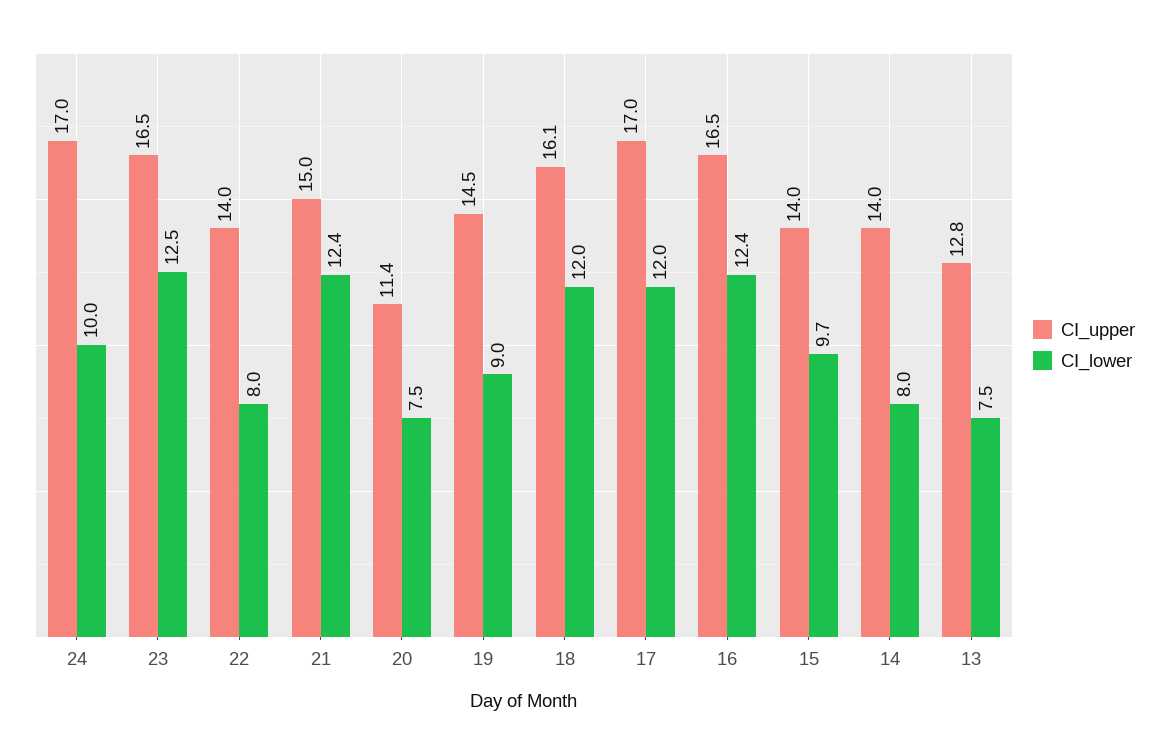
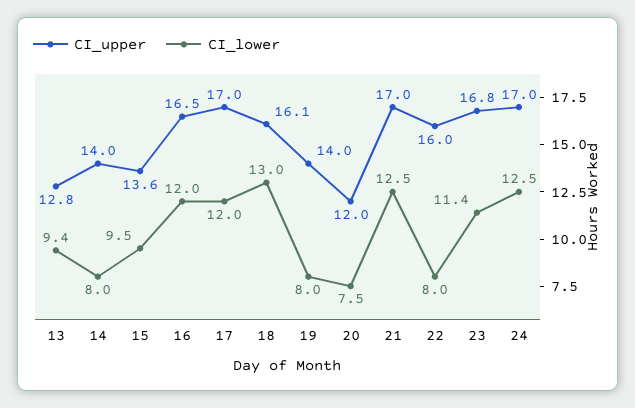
  {
    "CI_upper": {
      "24": 17,
-     "23": 16.5,
+     "23": 16.8,
-     "22": 14,
+     "22": 16,
-     "21": 15,
+     "21": 17,
-     "20": 11.4,
+     "20": 12,
-     "19": 14.5,
+     "19": 14,
      "18": 16.1,
      "17": 17,
      "16": 16.5,
-     "15": 14,
+     "15": 13.6,
      "14": 14,
      "13": 12.8
    },
    "CI_lower": {
-     "24": 10,
+     "24": 12.5,
-     "23": 12.5,
+     "23": 11.4,
      "22": 8,
-     "21": 12.4,
+     "21": 12.5,
      "20": 7.5,
-     "19": 9,
+     "19": 8,
-     "18": 12,
+     "18": 13,
      "17": 12,
-     "16": 12.4,
+     "16": 12,
-     "15": 9.7,
+     "15": 9.5,
      "14": 8,
-     "13": 7.5
+     "13": 9.4
    }
  }

